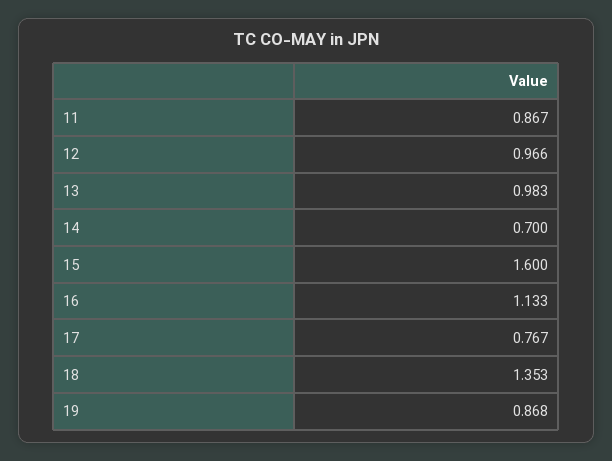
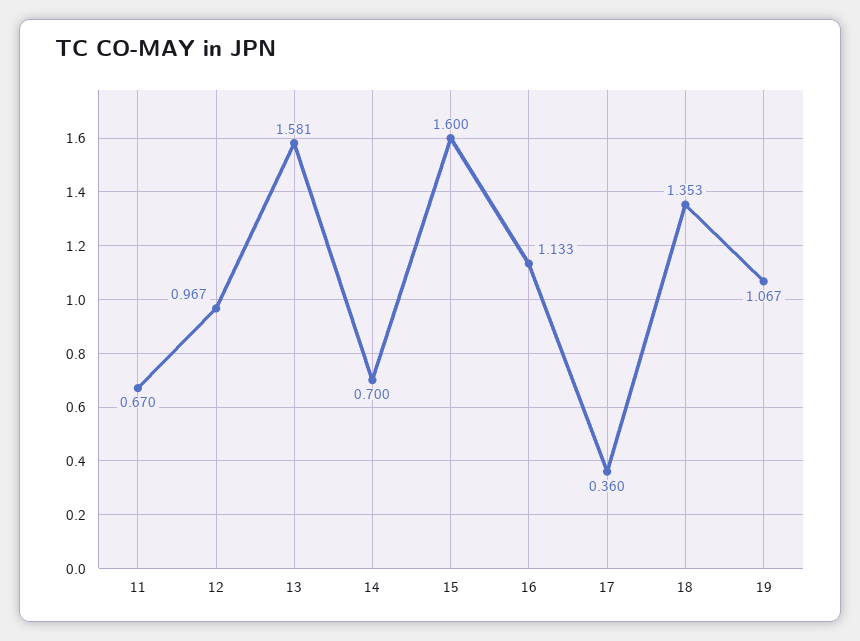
  {
-   "11": 0.867,
+   "11": 0.67,
-   "12": 0.966,
+   "12": 0.967,
-   "13": 0.983,
+   "13": 1.581,
    "14": 0.7,
    "15": 1.6,
    "16": 1.133,
-   "17": 0.767,
+   "17": 0.36,
    "18": 1.353,
-   "19": 0.868
+   "19": 1.067
  }

